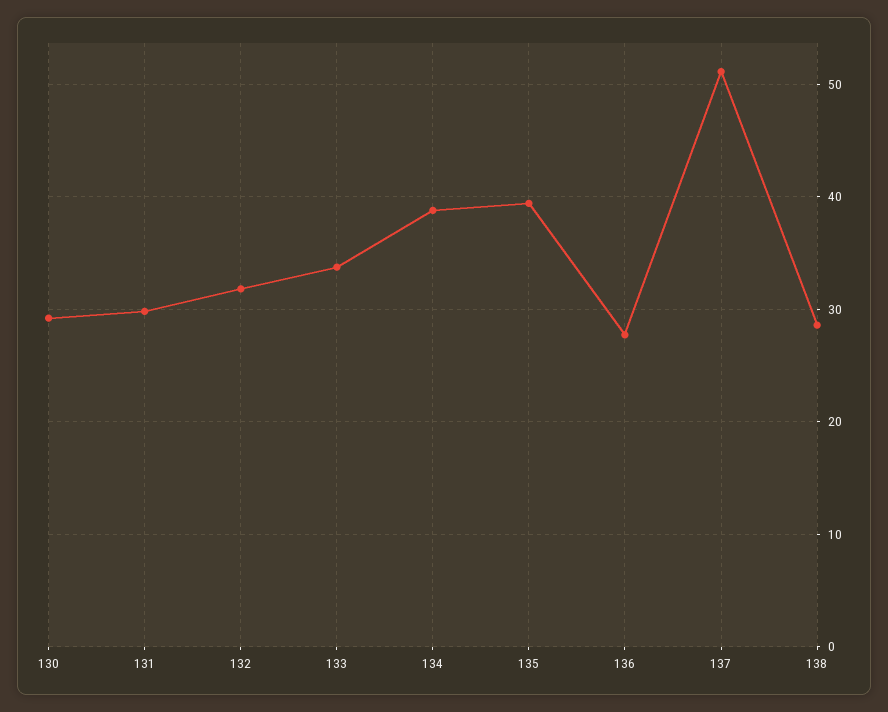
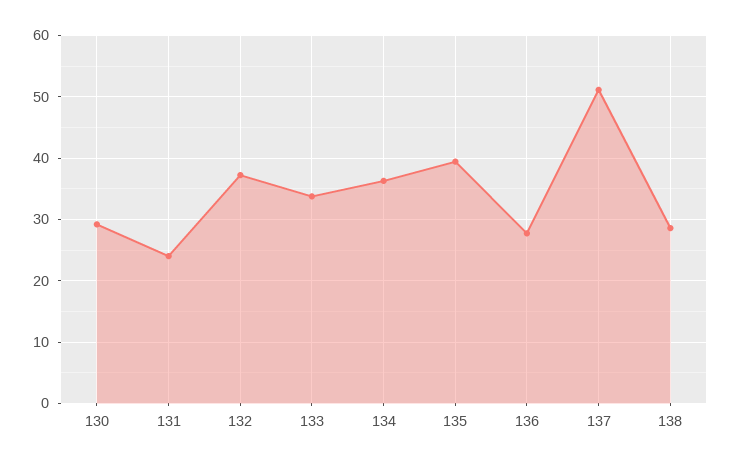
  {
    "130": 29,
-   "131": 30,
+   "131": 24,
-   "132": 32,
+   "132": 37,
    "133": 34,
-   "134": 39,
+   "134": 36,
    "135": 39,
    "136": 28,
    "137": 51,
    "138": 29
  }

